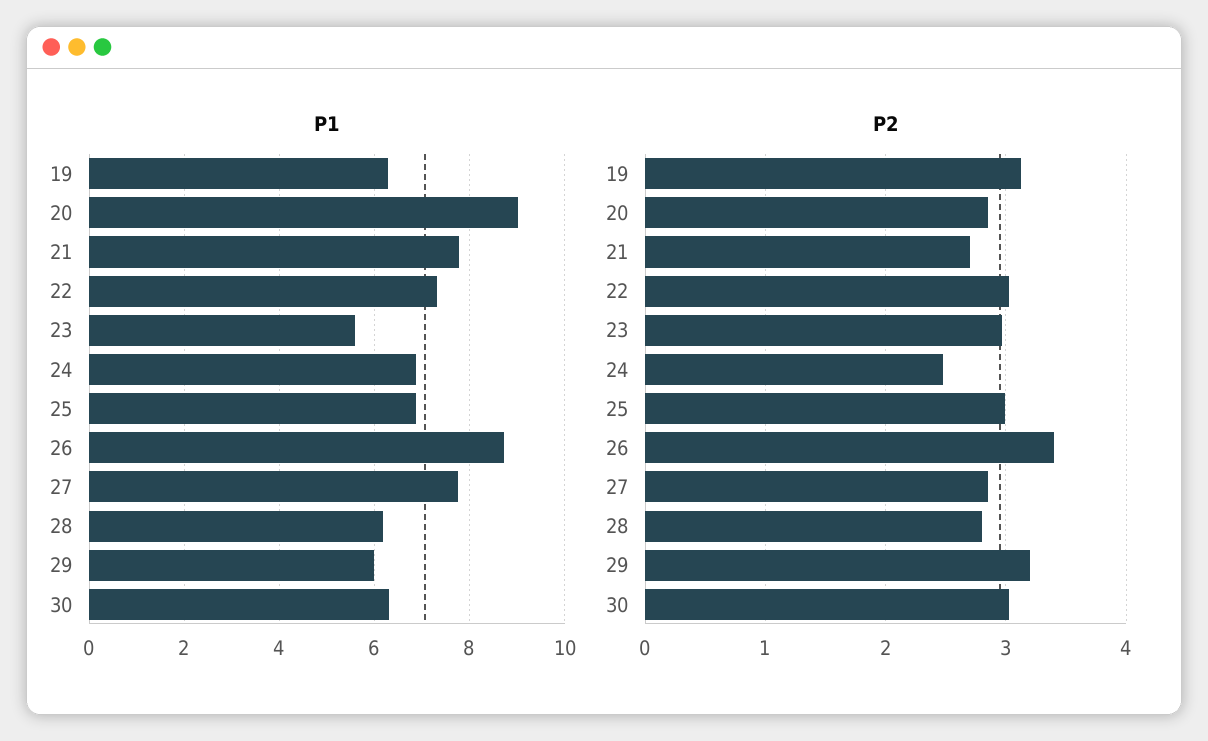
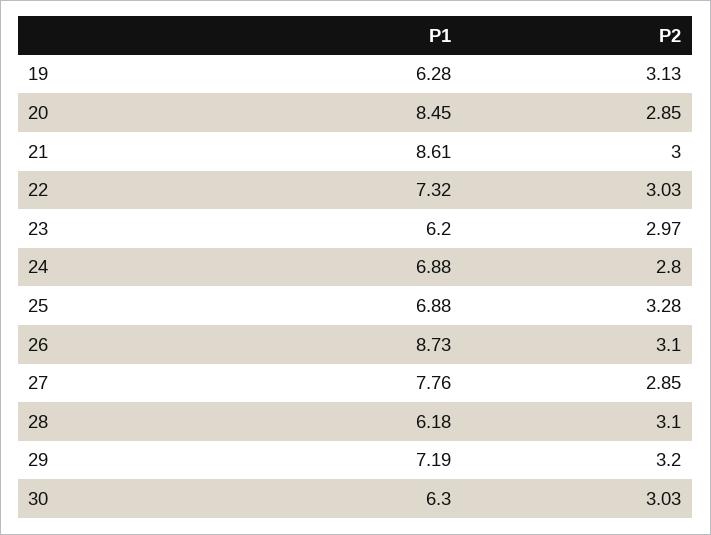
  {
    "P1": {
      "19": 6.28,
-     "20": 9,
+     "20": 8.45,
-     "21": 7.8,
+     "21": 8.61,
      "22": 7.32,
-     "23": 5.6,
+     "23": 6.2,
      "24": 6.88,
      "25": 6.88,
      "26": 8.73,
      "27": 7.76,
      "28": 6.18,
-     "29": 6,
+     "29": 7.19,
      "30": 6.3
    },
    "P2": {
      "19": 3.13,
      "20": 2.85,
-     "21": 2.7,
+     "21": 3,
      "22": 3.03,
      "23": 2.97,
-     "24": 2.5,
+     "24": 2.8,
-     "25": 3,
+     "25": 3.28,
-     "26": 3.4,
+     "26": 3.1,
      "27": 2.85,
-     "28": 2.8,
+     "28": 3.1,
      "29": 3.2,
      "30": 3.03
    }
  }

